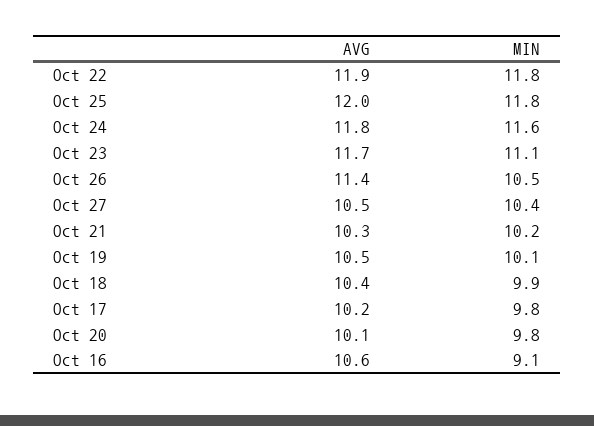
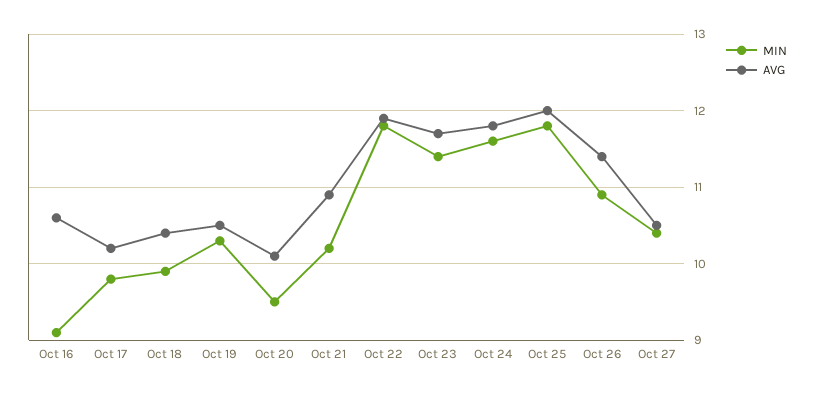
  {
    "AVG": {
      "Oct 22": 11.9,
      "Oct 25": 12,
      "Oct 24": 11.8,
      "Oct 23": 11.7,
      "Oct 26": 11.4,
      "Oct 27": 10.5,
-     "Oct 21": 10.3,
+     "Oct 21": 10.9,
      "Oct 19": 10.5,
      "Oct 18": 10.4,
      "Oct 17": 10.2,
      "Oct 20": 10.1,
      "Oct 16": 10.6
    },
    "MIN": {
      "Oct 22": 11.8,
      "Oct 25": 11.8,
      "Oct 24": 11.6,
-     "Oct 23": 11.1,
+     "Oct 23": 11.4,
-     "Oct 26": 10.5,
+     "Oct 26": 10.9,
      "Oct 27": 10.4,
      "Oct 21": 10.2,
-     "Oct 19": 10.1,
+     "Oct 19": 10.3,
      "Oct 18": 9.9,
      "Oct 17": 9.8,
-     "Oct 20": 9.8,
+     "Oct 20": 9.5,
      "Oct 16": 9.1
    }
  }

